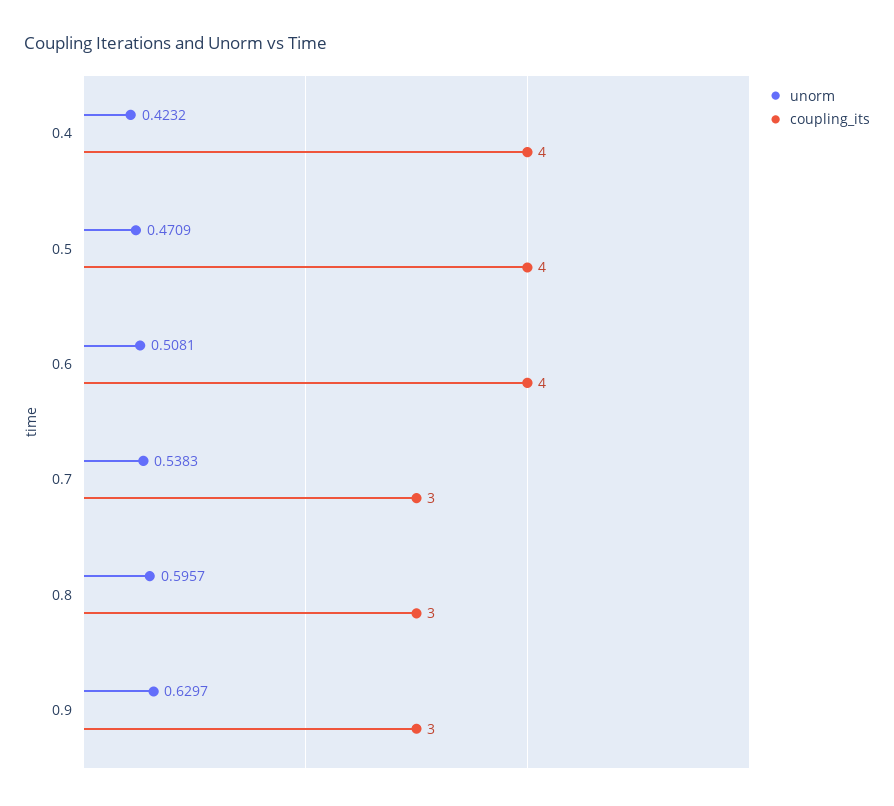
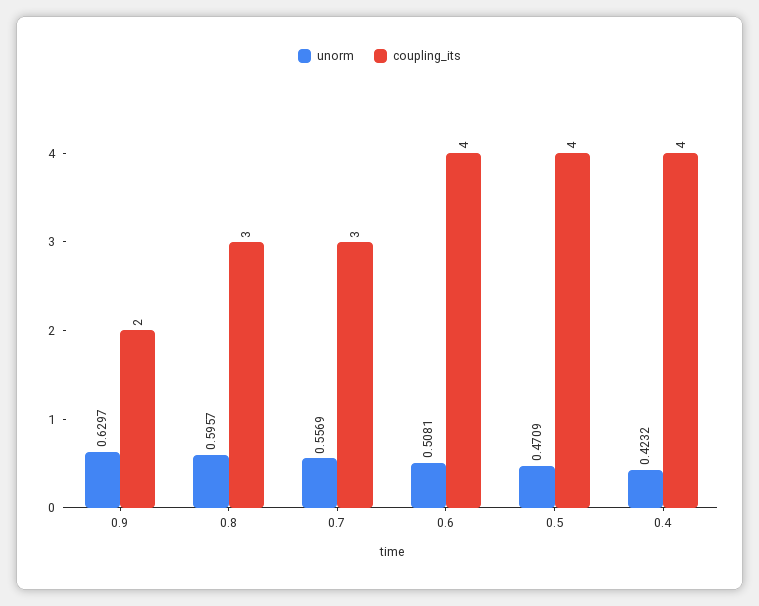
  {
    "unorm": {
      "0.4": 0.4232,
      "0.5": 0.4709,
      "0.6": 0.5081,
-     "0.7": 0.5383,
+     "0.7": 0.5569,
      "0.8": 0.5957,
      "0.9": 0.6297
    },
    "coupling_its": {
      "0.4": 4,
      "0.5": 4,
      "0.6": 4,
      "0.7": 3,
      "0.8": 3,
-     "0.9": 3
+     "0.9": 2
    }
  }

